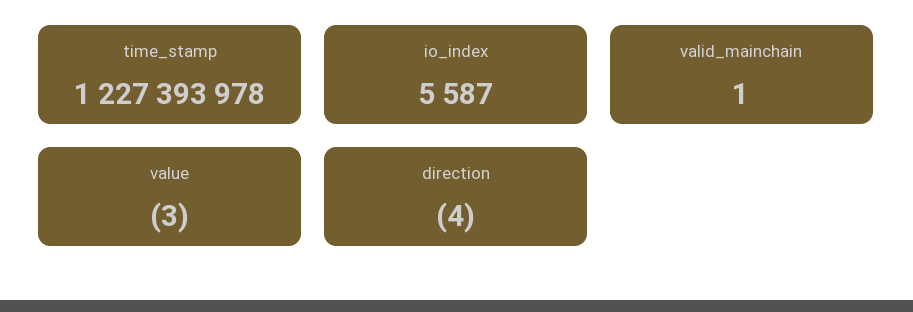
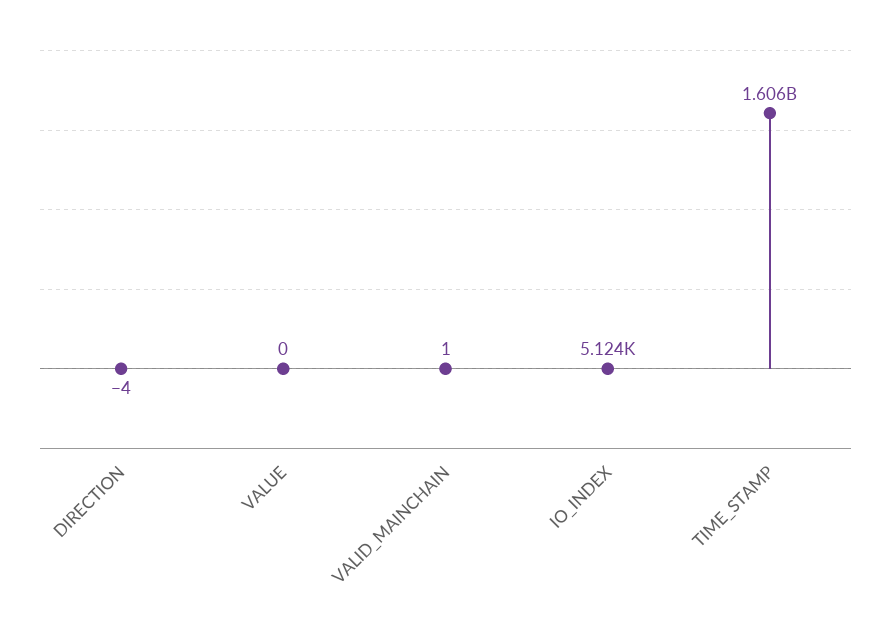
  {
-   "time_stamp": 1227393978,
+   "time_stamp": 1606000000,
-   "io_index": 5587,
+   "io_index": 5124,
    "valid_mainchain": 1,
-   "value": -3,
+   "value": 0,
    "direction": -4
  }

